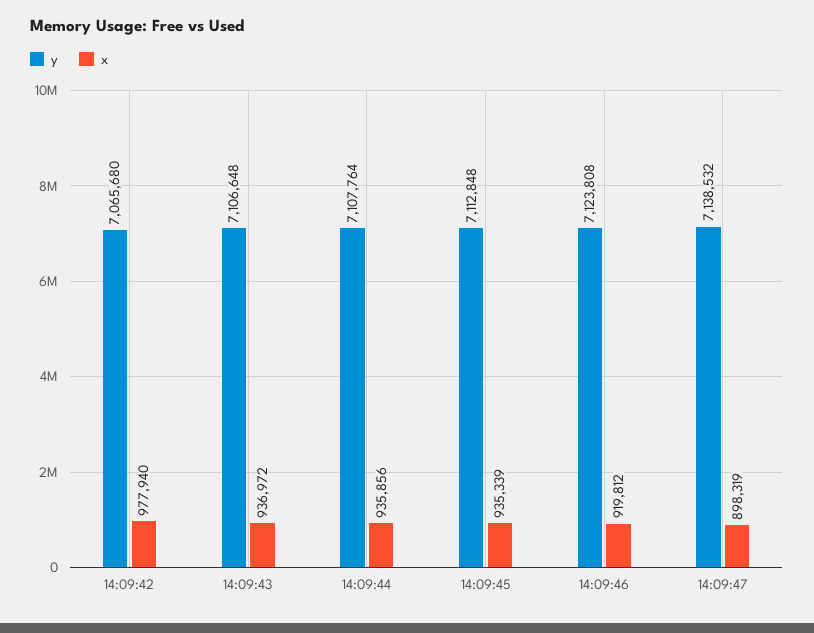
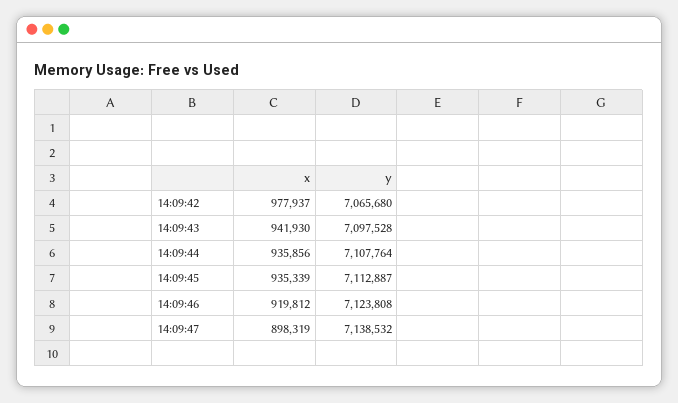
  {
    "y": {
      "14:09:42": 7065680,
-     "14:09:43": 7106648,
+     "14:09:43": 7097528,
      "14:09:44": 7107764,
-     "14:09:45": 7112848,
+     "14:09:45": 7112887,
      "14:09:46": 7123808,
      "14:09:47": 7138532
    },
    "x": {
-     "14:09:42": 977940,
+     "14:09:42": 977937,
-     "14:09:43": 936972,
+     "14:09:43": 941930,
      "14:09:44": 935856,
      "14:09:45": 935339,
      "14:09:46": 919812,
      "14:09:47": 898319
    }
  }

